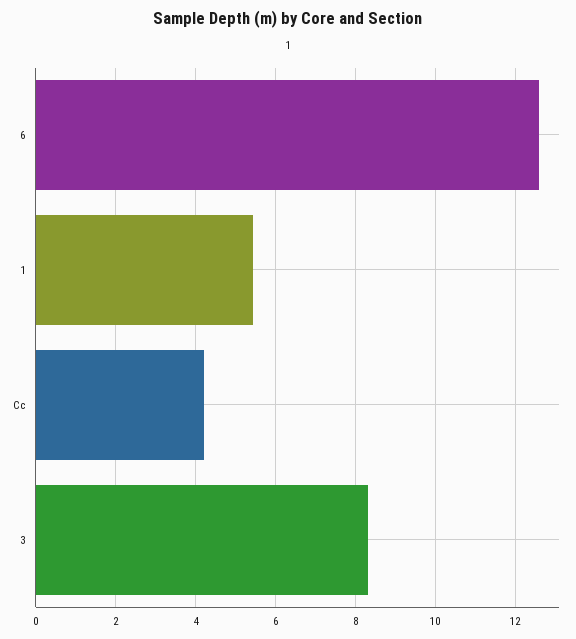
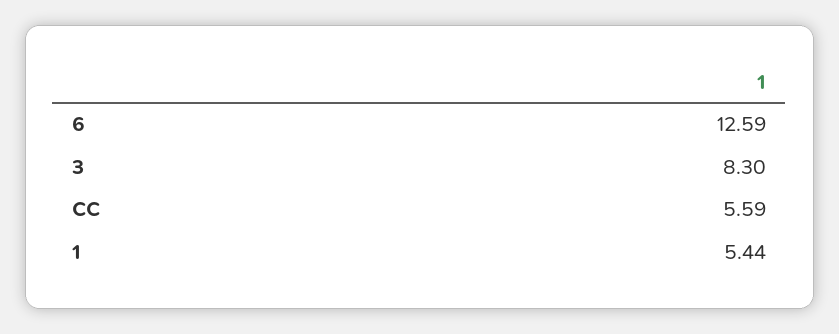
  {
    "6": 12.59,
    "1": 5.44,
-   "Cc": 4.2,
+   "Cc": 5.59,
    "3": 8.3
  }

